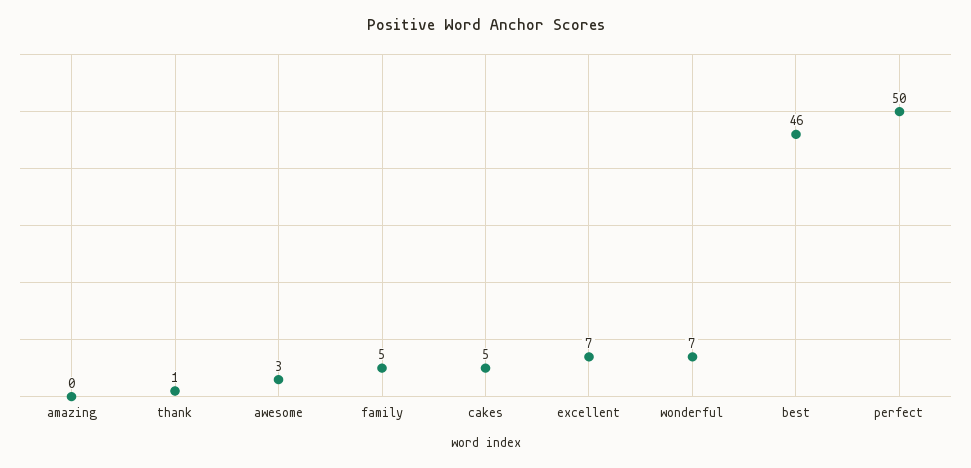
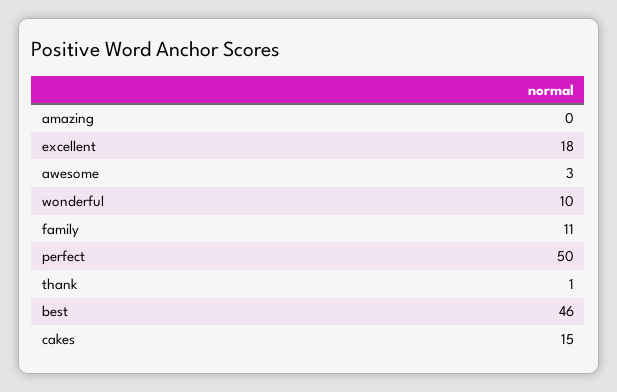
  {
    "amazing": 0,
    "thank": 1,
    "awesome": 3,
-   "family": 5,
+   "family": 11,
-   "cakes": 5,
+   "cakes": 15,
-   "excellent": 7,
+   "excellent": 18,
-   "wonderful": 7,
+   "wonderful": 10,
    "best": 46,
    "perfect": 50
  }

